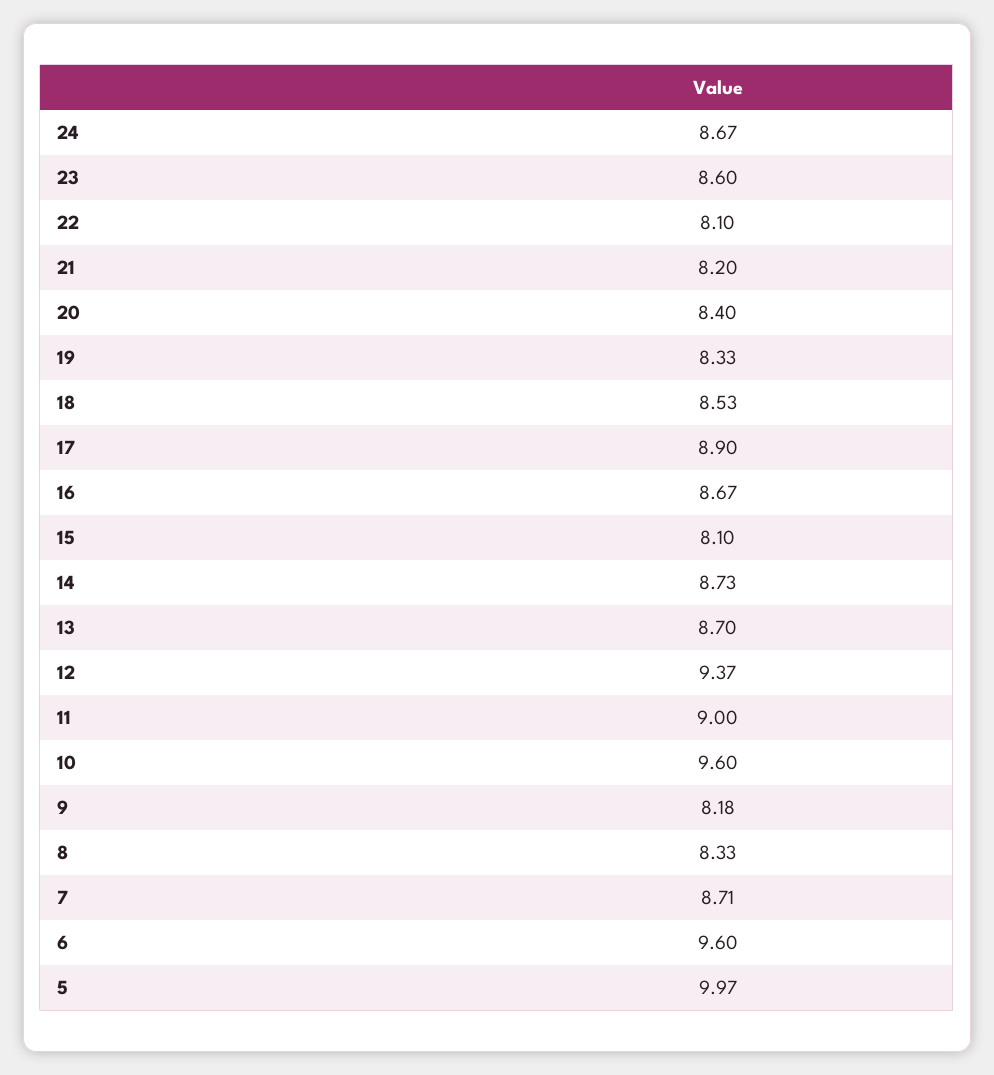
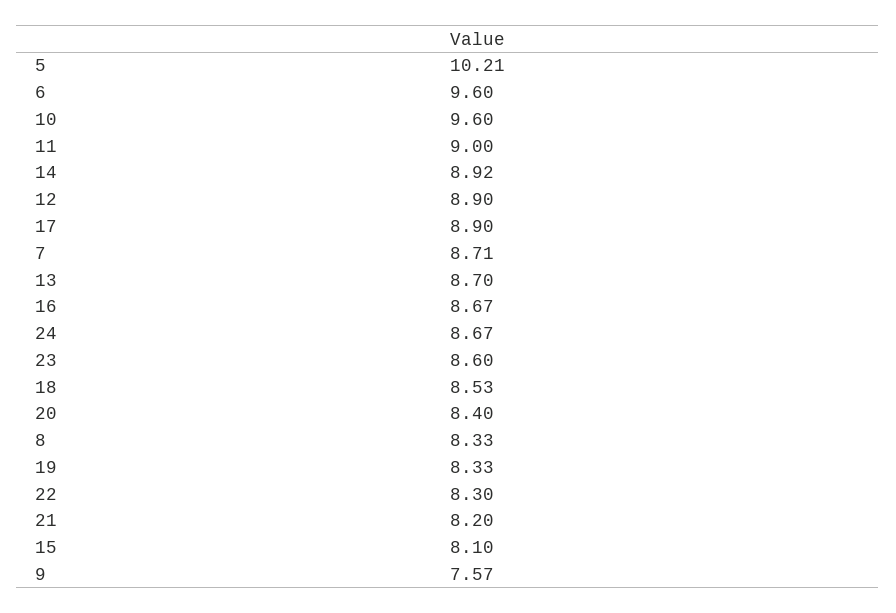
  {
    "24": 8.67,
    "23": 8.6,
-   "22": 8.1,
+   "22": 8.3,
    "21": 8.2,
    "20": 8.4,
    "19": 8.33,
    "18": 8.53,
    "17": 8.9,
    "16": 8.67,
    "15": 8.1,
-   "14": 8.73,
+   "14": 8.92,
    "13": 8.7,
-   "12": 9.37,
+   "12": 8.9,
    "11": 9,
    "10": 9.6,
-   "9": 8.18,
+   "9": 7.57,
    "8": 8.33,
    "7": 8.71,
    "6": 9.6,
-   "5": 9.97
+   "5": 10.21
  }

